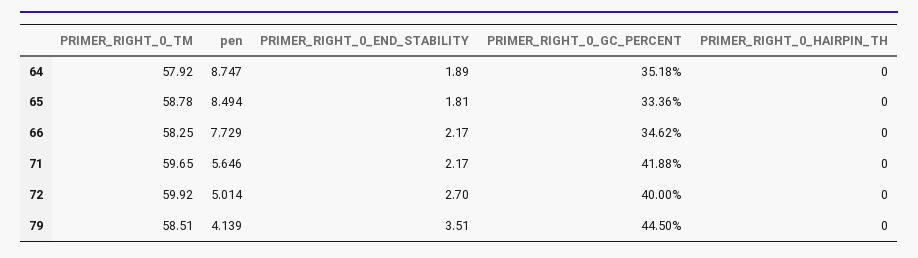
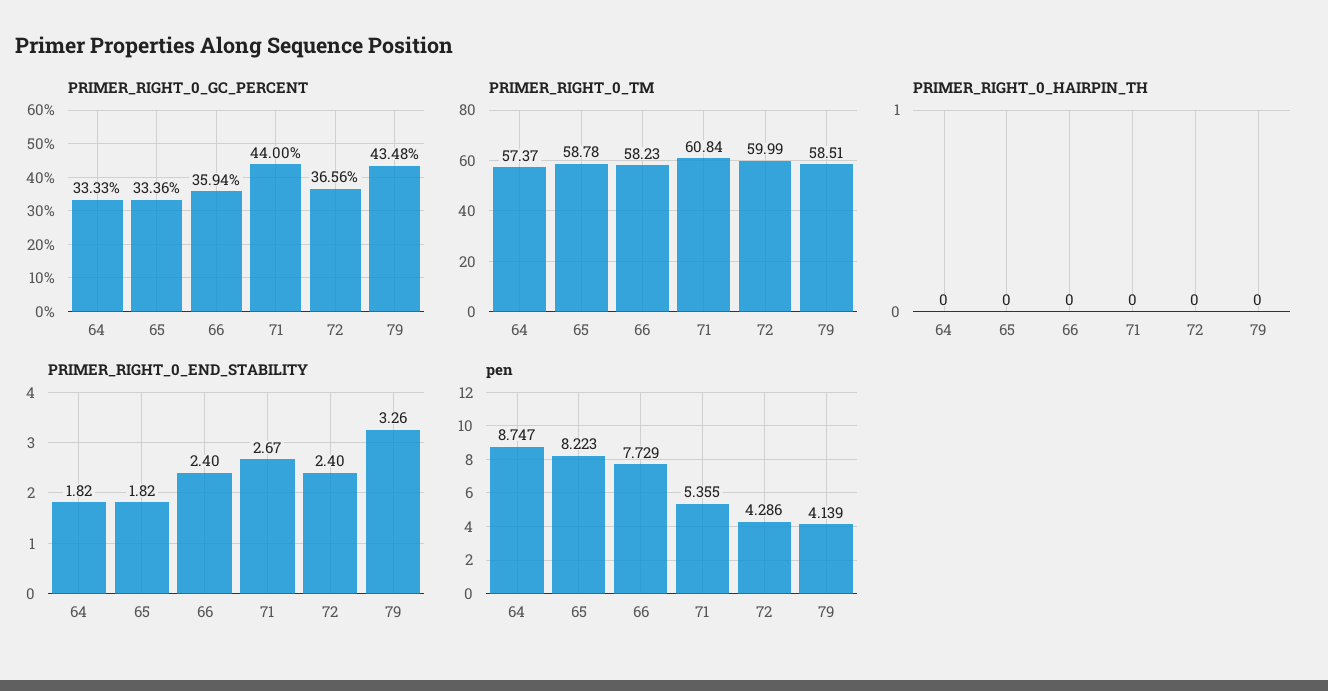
  {
    "PRIMER_RIGHT_0_TM": {
-     "64": 57.92,
+     "64": 57.37,
      "65": 58.78,
-     "66": 58.25,
+     "66": 58.23,
-     "71": 59.65,
+     "71": 60.84,
-     "72": 59.92,
+     "72": 59.99,
      "79": 58.51
    },
    "pen": {
      "64": 8.747,
-     "65": 8.494,
+     "65": 8.223,
      "66": 7.729,
-     "71": 5.646,
+     "71": 5.355,
-     "72": 5.014,
+     "72": 4.286,
      "79": 4.139
    },
    "PRIMER_RIGHT_0_END_STABILITY": {
-     "64": 1.89,
+     "64": 1.82,
-     "65": 1.81,
+     "65": 1.82,
-     "66": 2.17,
+     "66": 2.4,
-     "71": 2.17,
+     "71": 2.67,
-     "72": 2.7,
+     "72": 2.4,
-     "79": 3.51
+     "79": 3.26
    },
    "PRIMER_RIGHT_0_GC_PERCENT": {
-     "64": 35.18,
+     "64": 33.33,
      "65": 33.36,
-     "66": 34.62,
+     "66": 35.94,
-     "71": 41.88,
+     "71": 44,
-     "72": 40,
+     "72": 36.56,
-     "79": 44.5
+     "79": 43.48
    },
    "PRIMER_RIGHT_0_HAIRPIN_TH": {
      "64": 0,
      "65": 0,
      "66": 0,
      "71": 0,
      "72": 0,
      "79": 0
    }
  }

